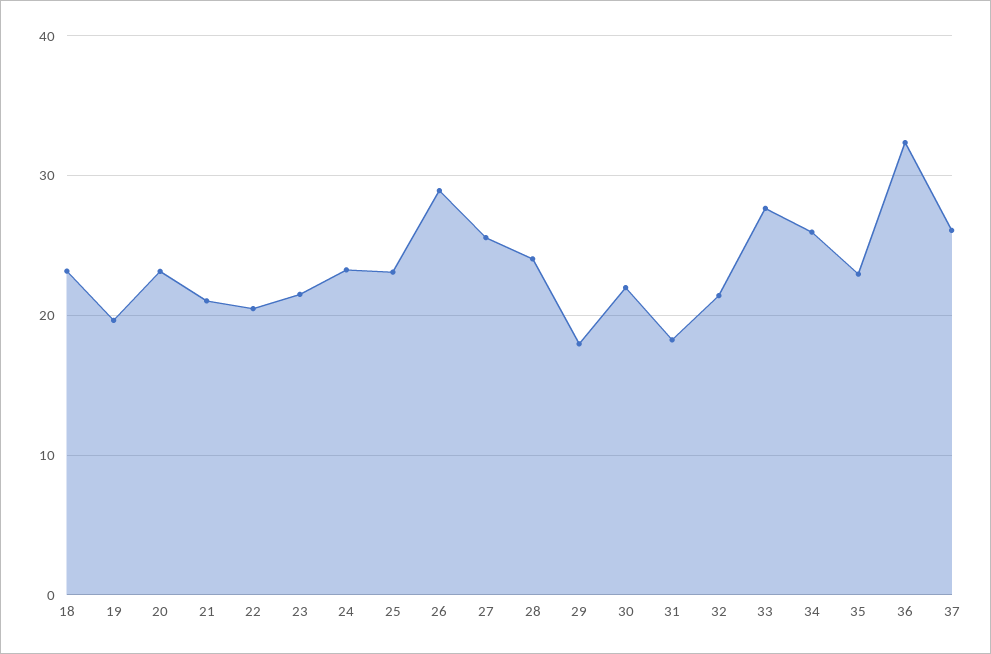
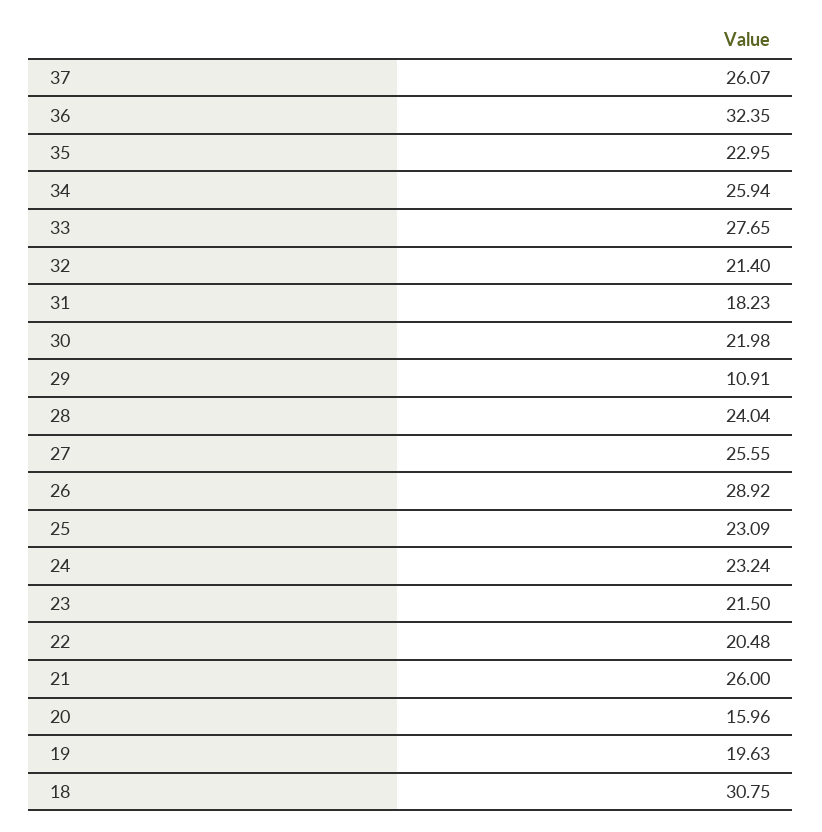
  {
-   "18": 23,
+   "18": 30.75,
    "19": 19.63,
-   "20": 23,
+   "20": 15.96,
-   "21": 21,
+   "21": 26,
    "22": 20.48,
    "23": 21.5,
    "24": 23.24,
    "25": 23.09,
    "26": 28.92,
    "27": 25.55,
    "28": 24.04,
-   "29": 18,
+   "29": 10.91,
    "30": 21.98,
    "31": 18.23,
    "32": 21.4,
    "33": 27.65,
    "34": 25.94,
    "35": 22.95,
    "36": 32.35,
    "37": 26.07
  }

